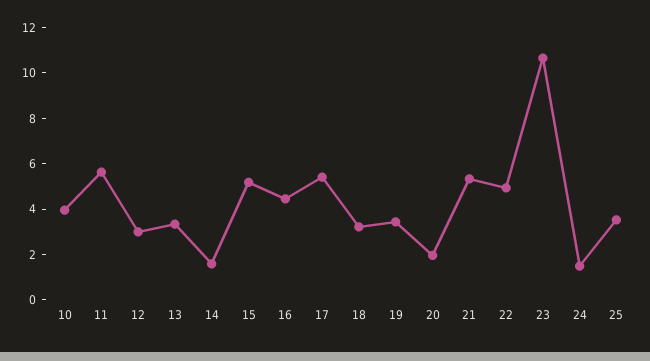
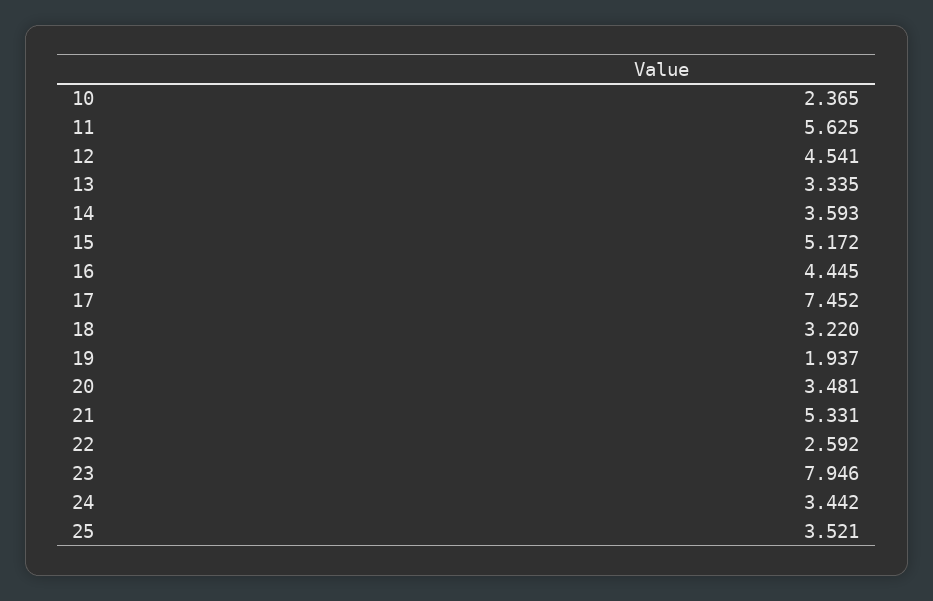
  {
-   "10": 4,
+   "10": 2.365,
    "11": 5.625,
-   "12": 3,
+   "12": 4.541,
    "13": 3.335,
-   "14": 1.5,
+   "14": 3.593,
    "15": 5.172,
    "16": 4.445,
-   "17": 5.5,
+   "17": 7.452,
    "18": 3.22,
-   "19": 3.5,
+   "19": 1.937,
-   "20": 2,
+   "20": 3.481,
    "21": 5.331,
-   "22": 5,
+   "22": 2.592,
-   "23": 10.5,
+   "23": 7.946,
-   "24": 1.5,
+   "24": 3.442,
    "25": 3.521
  }

